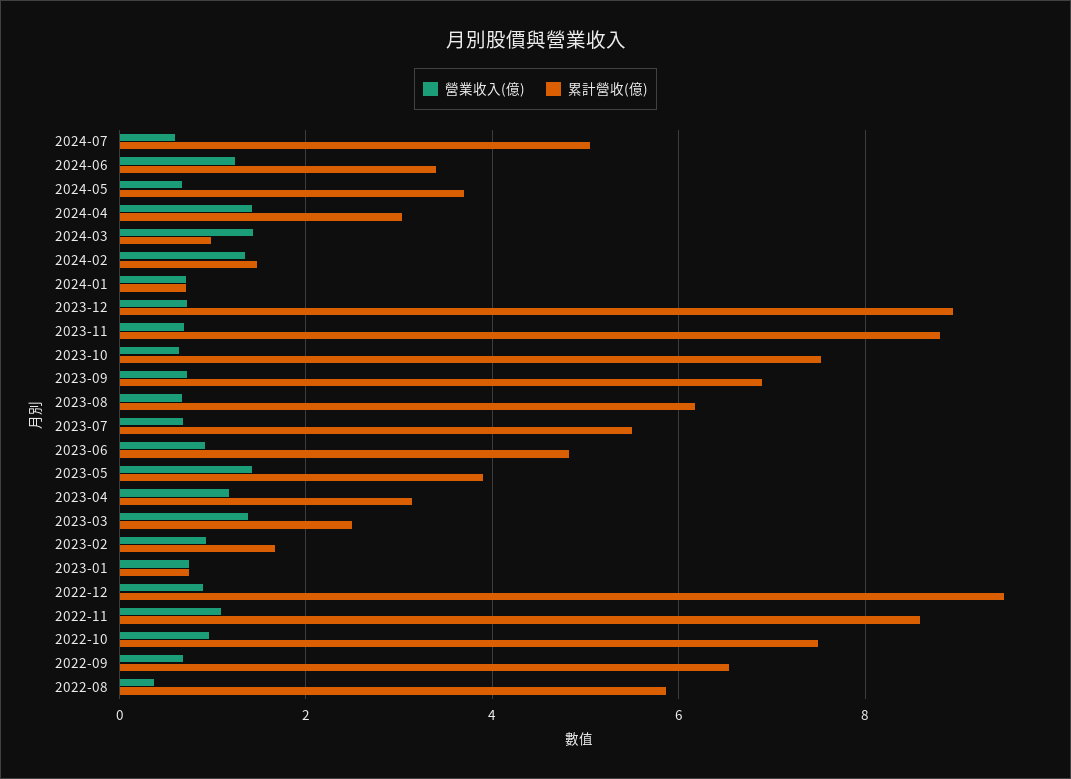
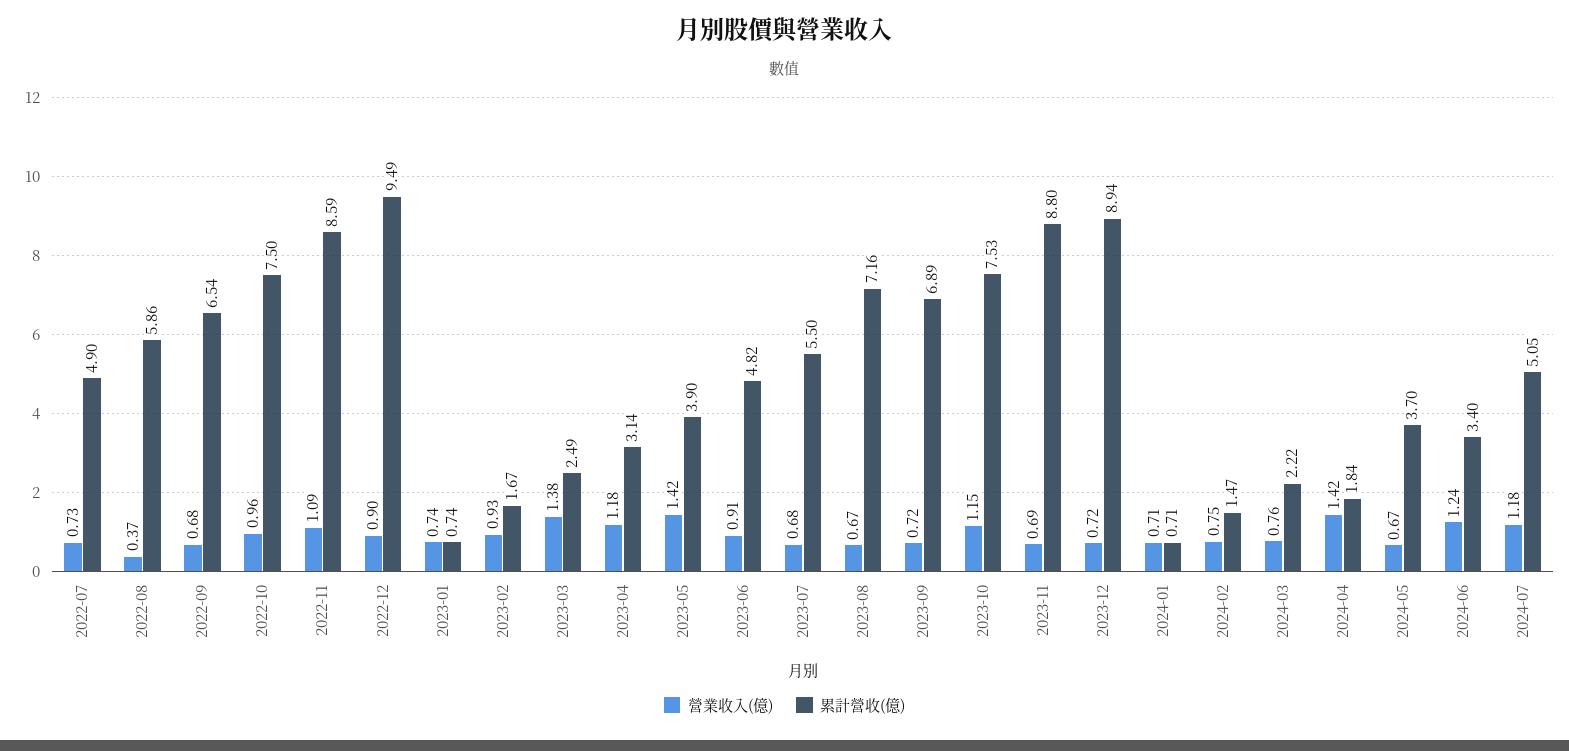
  {
    "營業收入(億)": {
-     "2024-07": 0.6,
+     "2024-07": 1.18,
      "2024-06": 1.24,
      "2024-05": 0.67,
      "2024-04": 1.42,
-     "2024-03": 1.4,
+     "2024-03": 0.76,
-     "2024-02": 1.4,
+     "2024-02": 0.75,
      "2024-01": 0.71,
      "2023-12": 0.72,
      "2023-11": 0.69,
-     "2023-10": 0.6,
+     "2023-10": 1.15,
      "2023-09": 0.72,
      "2023-08": 0.67,
      "2023-07": 0.68,
      "2023-06": 0.91,
      "2023-05": 1.42,
      "2023-04": 1.18,
      "2023-03": 1.38,
      "2023-02": 0.93,
      "2023-01": 0.74,
      "2022-12": 0.9,
      "2022-11": 1.09,
      "2022-10": 0.96,
      "2022-09": 0.68,
-     "2022-08": 0.37
+     "2022-08": 0.37,
+     "2022-07": 0.73
    },
    "累計營收(億)": {
      "2024-07": 5.05,
      "2024-06": 3.4,
      "2024-05": 3.7,
-     "2024-04": 3,
+     "2024-04": 1.84,
-     "2024-03": 1,
+     "2024-03": 2.22,
      "2024-02": 1.47,
      "2024-01": 0.71,
      "2023-12": 8.94,
      "2023-11": 8.8,
      "2023-10": 7.53,
      "2023-09": 6.89,
-     "2023-08": 6.2,
+     "2023-08": 7.16,
      "2023-07": 5.5,
      "2023-06": 4.82,
      "2023-05": 3.9,
      "2023-04": 3.14,
      "2023-03": 2.49,
      "2023-02": 1.67,
      "2023-01": 0.74,
      "2022-12": 9.49,
      "2022-11": 8.59,
      "2022-10": 7.5,
      "2022-09": 6.54,
-     "2022-08": 5.86
+     "2022-08": 5.86,
+     "2022-07": 4.9
    }
  }

